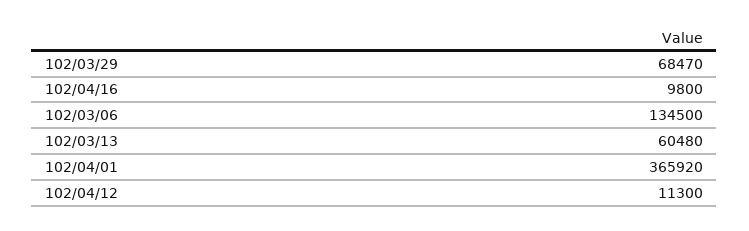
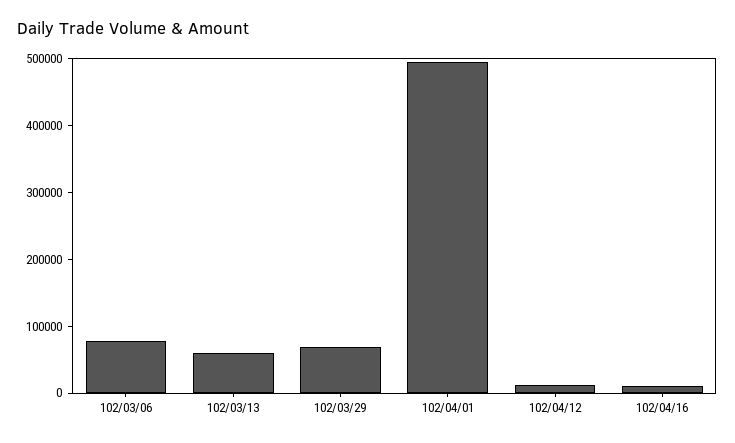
  {
    "102/03/29": 68470,
    "102/04/16": 9800,
-   "102/03/06": 134500,
+   "102/03/06": 80000,
    "102/03/13": 60480,
-   "102/04/01": 365920,
+   "102/04/01": 500000,
    "102/04/12": 11300
  }

